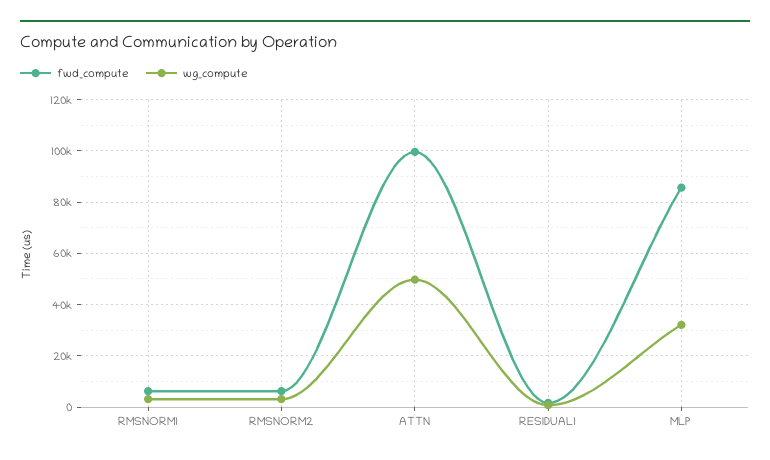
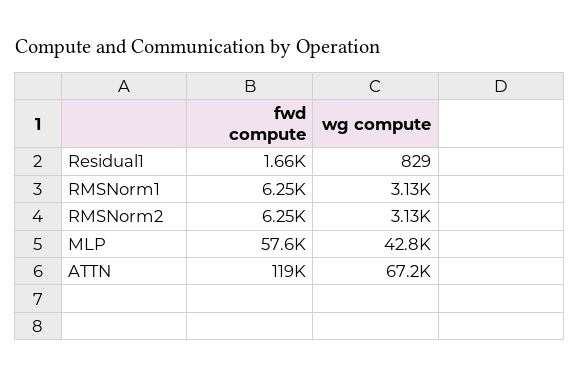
  {
    "fwd_compute": {
      "RMSNORM1": 6250,
      "RMSNORM2": 6250,
-     "ATTN": 100000,
+     "ATTN": 119000,
      "RESIDUAL1": 1660,
-     "MLP": 85000
+     "MLP": 57600
    },
    "wg_compute": {
      "RMSNORM1": 3130,
      "RMSNORM2": 3130,
-     "ATTN": 50000,
+     "ATTN": 67200,
      "RESIDUAL1": 829,
-     "MLP": 32500
+     "MLP": 42800
    }
  }

